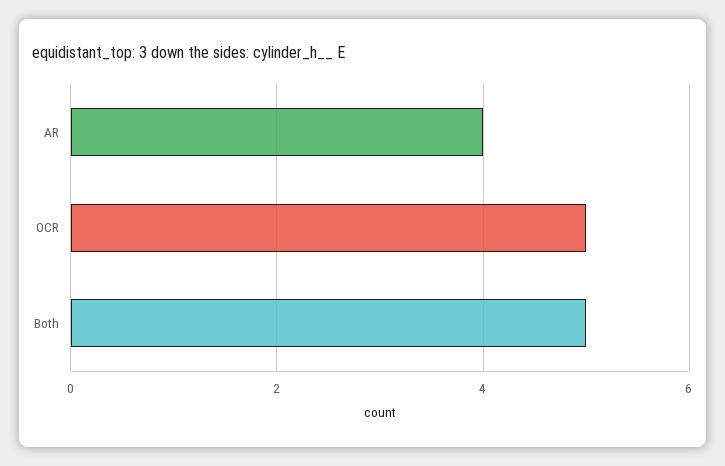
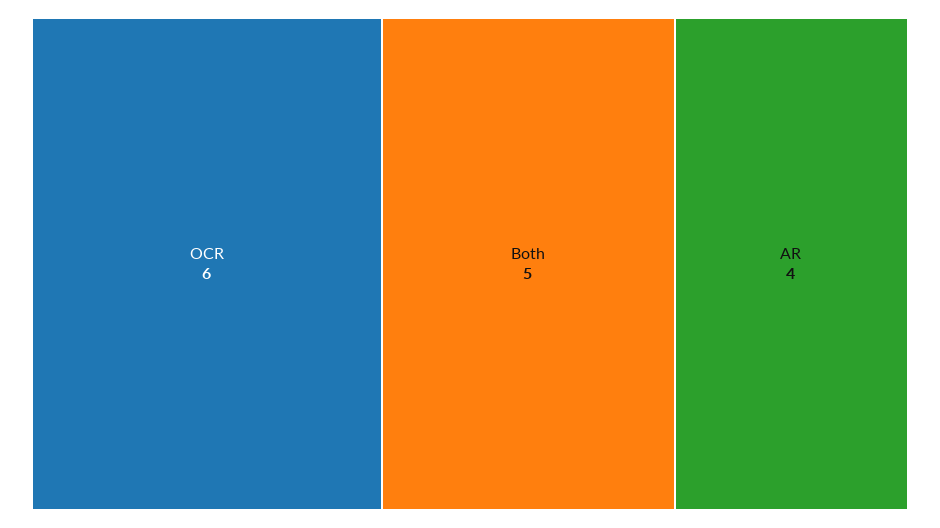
  {
    "AR": 4,
-   "OCR": 5,
+   "OCR": 6,
    "Both": 5
  }

